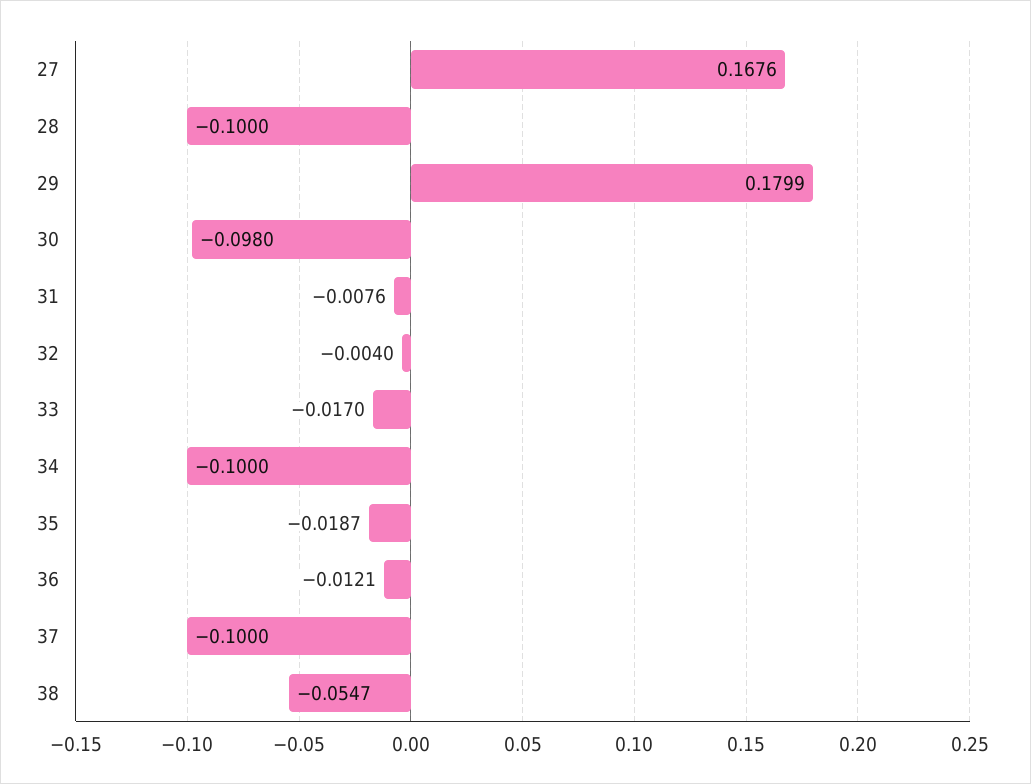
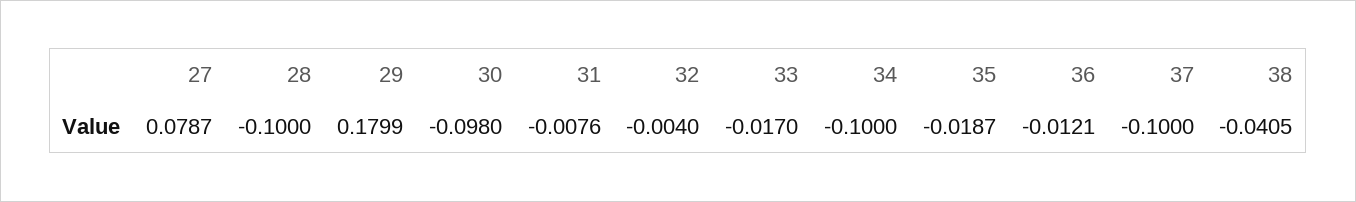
  {
-   "27": 0.1676,
+   "27": 0.0787,
    "28": -0.1,
    "29": 0.1799,
    "30": -0.098,
    "31": -0.0076,
    "32": -0.004,
    "33": -0.017,
    "34": -0.1,
    "35": -0.0187,
    "36": -0.0121,
    "37": -0.1,
-   "38": -0.0547
+   "38": -0.0405
  }

